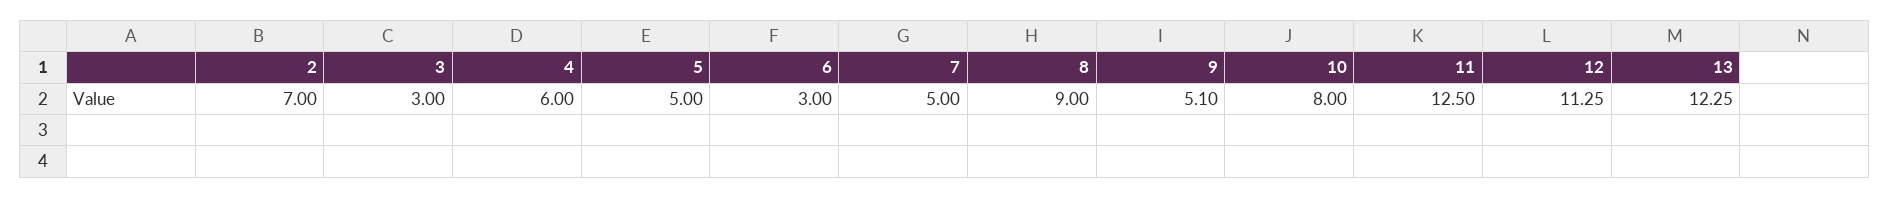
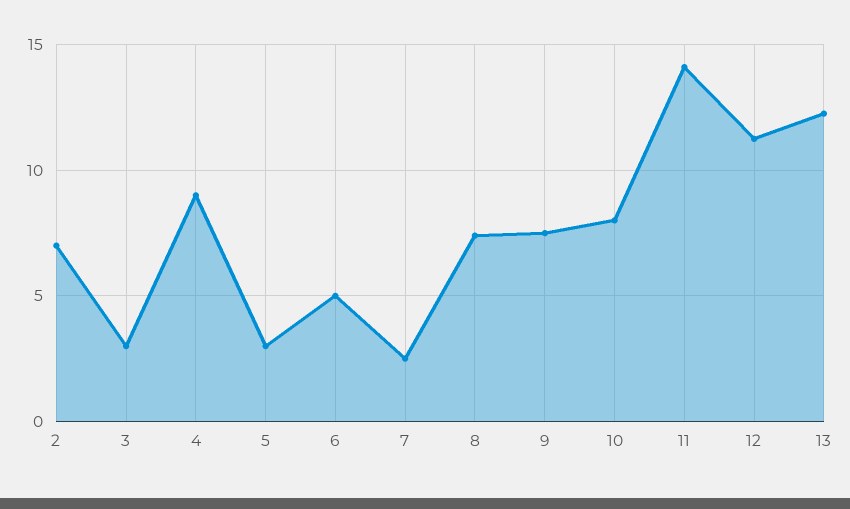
  {
    "2": 7,
    "3": 3,
-   "4": 6,
+   "4": 9,
-   "5": 5,
+   "5": 3,
-   "6": 3,
+   "6": 5,
-   "7": 5,
+   "7": 2.5,
-   "8": 9,
+   "8": 7.5,
-   "9": 5.1,
+   "9": 7.5,
    "10": 8,
-   "11": 12.5,
+   "11": 14,
    "12": 11.25,
    "13": 12.25
  }

